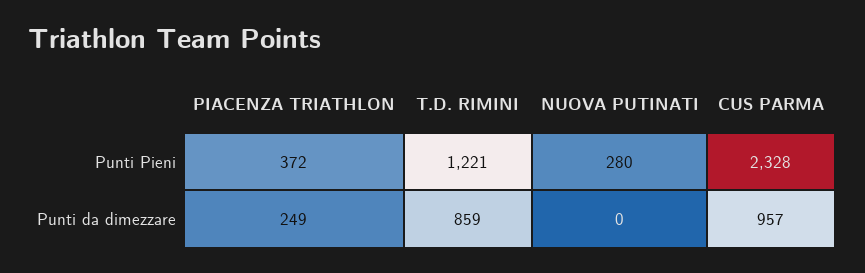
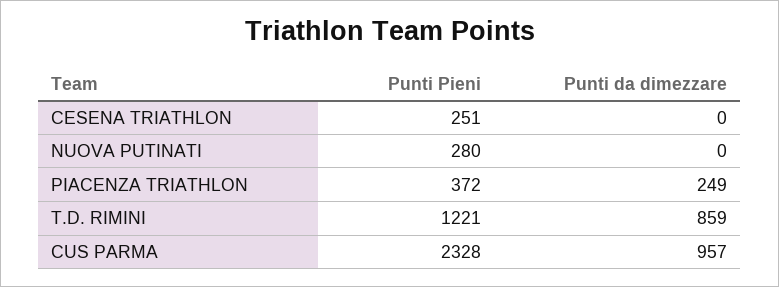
  {
    "PIACENZA TRIATHLON": {
      "Punti Pieni": 372,
      "Punti da dimezzare": 249
    },
    "T.D. RIMINI": {
      "Punti Pieni": 1221,
      "Punti da dimezzare": 859
    },
    "NUOVA PUTINATI": {
      "Punti Pieni": 280,
      "Punti da dimezzare": 0
    },
    "CUS PARMA": {
      "Punti Pieni": 2328,
      "Punti da dimezzare": 957
-   }
+   },
+   "CESENA TRIATHLON": {
+     "Punti Pieni": 251,
+     "Punti da dimezzare": 0
+   }
  }

